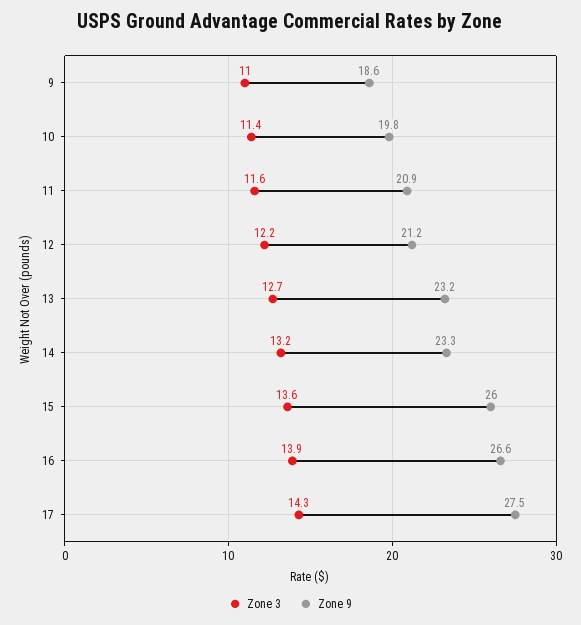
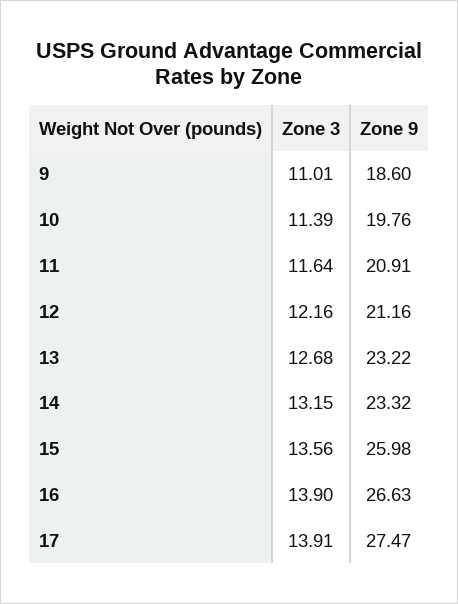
  {
    "Zone 3": {
      "9": 11.01,
      "10": 11.39,
      "11": 11.64,
      "12": 12.16,
      "13": 12.68,
      "14": 13.15,
      "15": 13.56,
      "16": 13.9,
-     "17": 14.3
+     "17": 13.91
    },
    "Zone 9": {
      "9": 18.6,
      "10": 19.76,
      "11": 20.91,
      "12": 21.16,
      "13": 23.22,
      "14": 23.32,
      "15": 25.98,
      "16": 26.63,
      "17": 27.47
    }
  }

